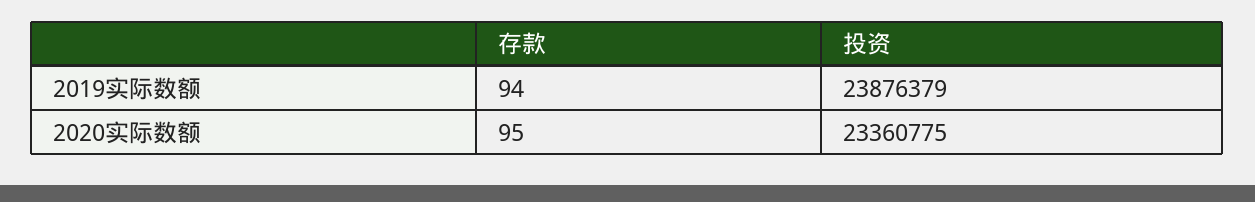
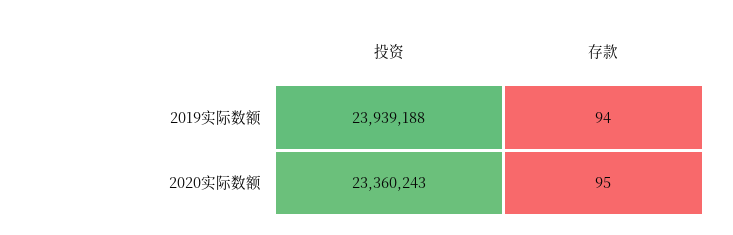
  {
    "存款": {
      "2019实际数额": 94,
      "2020实际数额": 95
    },
    "投资": {
-     "2019实际数额": 23876379,
+     "2019实际数额": 23939188,
-     "2020实际数额": 23360775
+     "2020实际数额": 23360243
    }
  }

